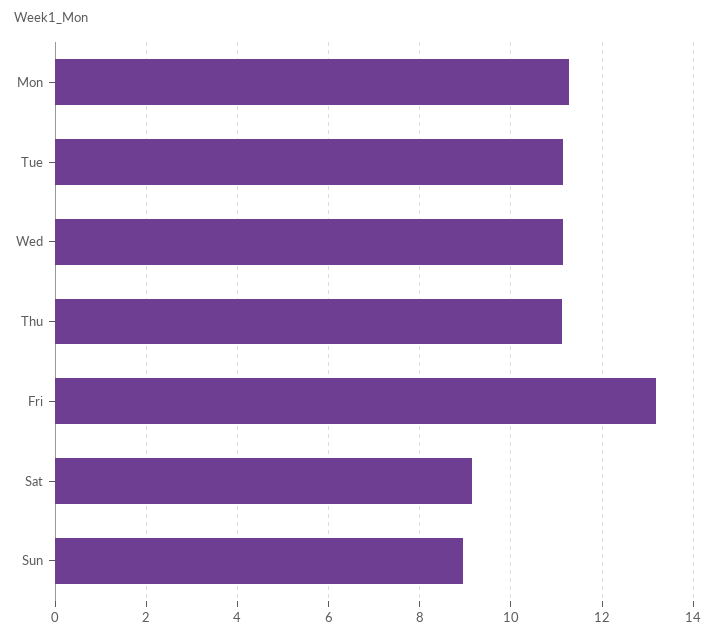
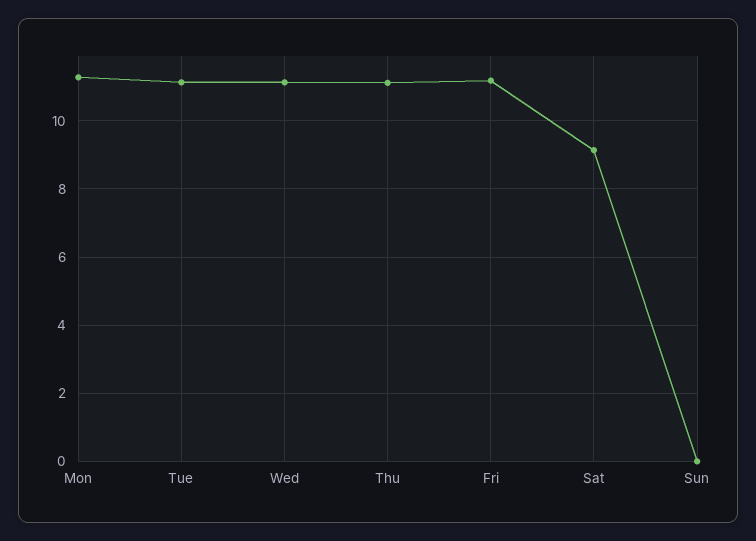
  {
    "Mon": 11.2,
    "Tue": 11.2,
    "Wed": 11.2,
    "Thu": 11.2,
-   "Fri": 13.2,
+   "Fri": 11.2,
    "Sat": 9.2,
-   "Sun": 9
+   "Sun": 0
  }

